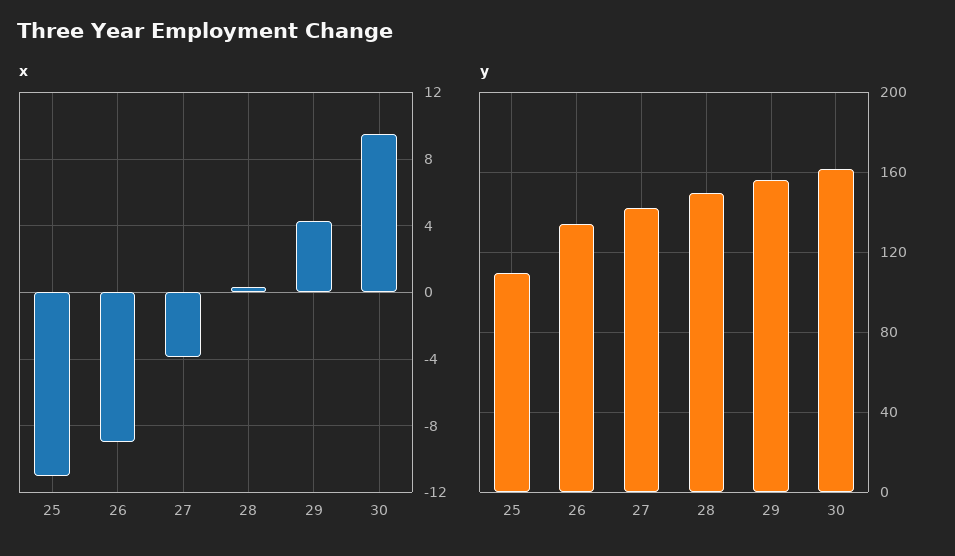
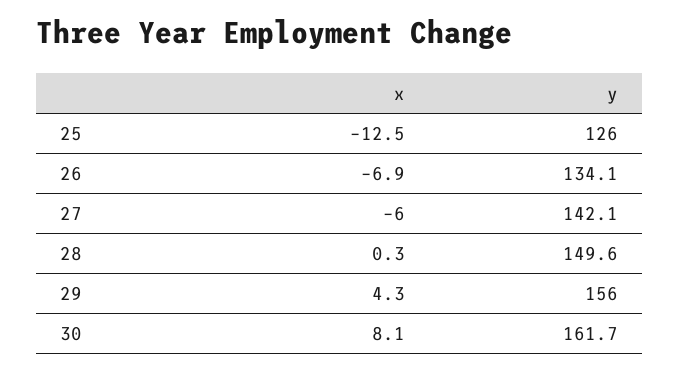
  {
    "x": {
-     "25": -11,
+     "25": -12.5,
-     "26": -9,
+     "26": -6.9,
-     "27": -4,
+     "27": -6,
      "28": 0.3,
      "29": 4.3,
-     "30": 9.5
+     "30": 8.1
    },
    "y": {
-     "25": 110,
+     "25": 126,
      "26": 134.1,
      "27": 142.1,
      "28": 149.6,
      "29": 156,
      "30": 161.7
    }
  }

